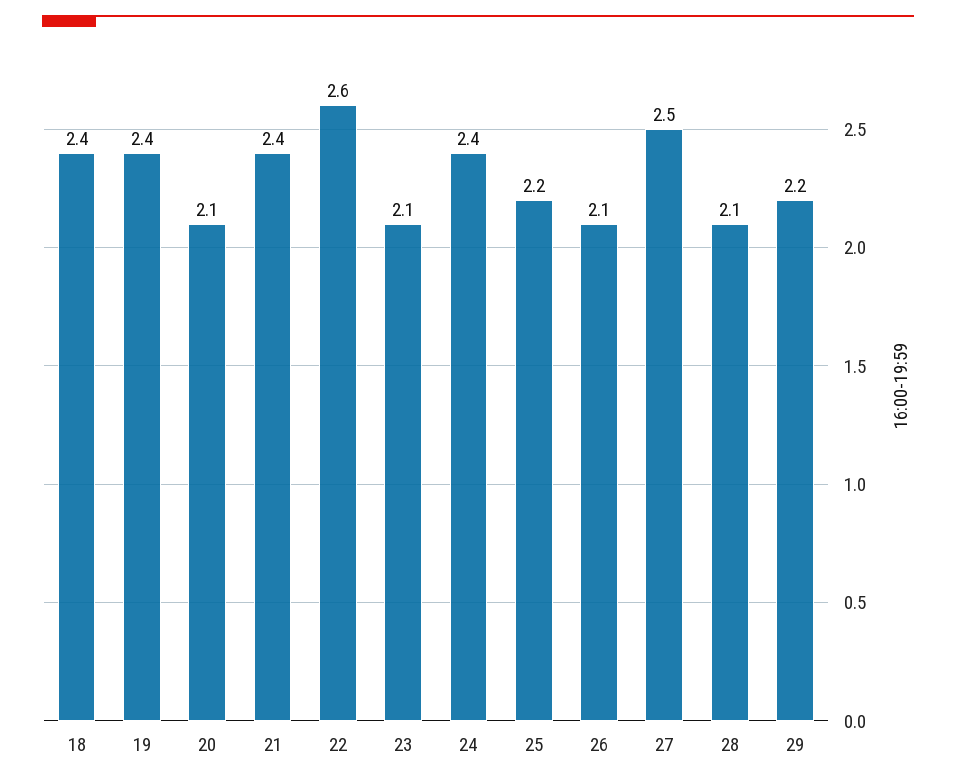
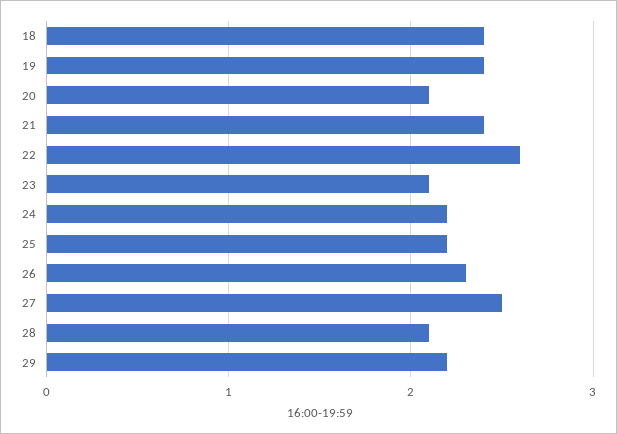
  {
    "18": 2.4,
    "19": 2.4,
    "20": 2.1,
    "21": 2.4,
    "22": 2.6,
    "23": 2.1,
-   "24": 2.4,
+   "24": 2.2,
    "25": 2.2,
-   "26": 2.1,
+   "26": 2.3,
    "27": 2.5,
    "28": 2.1,
    "29": 2.2
  }

